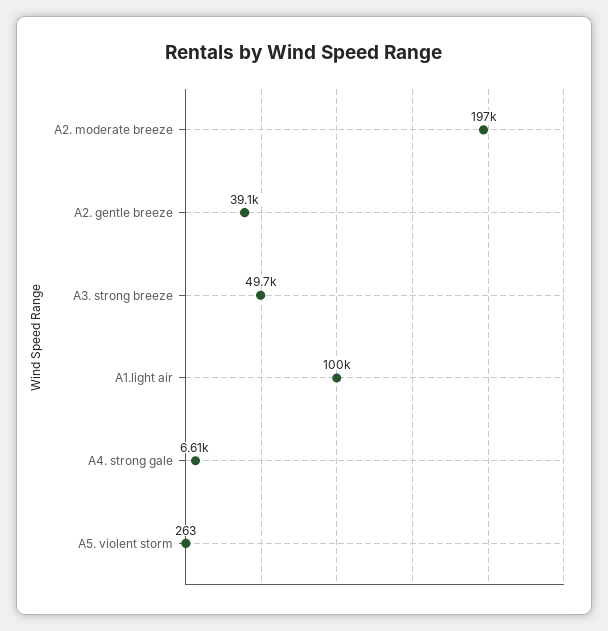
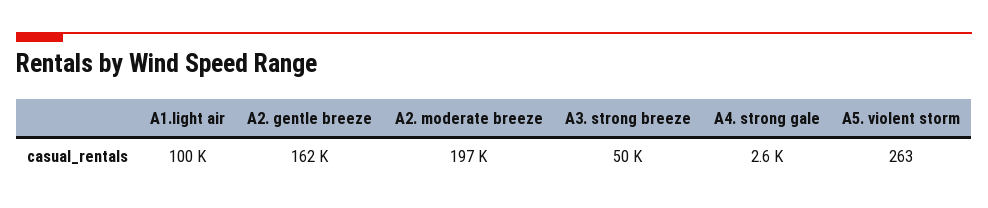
  {
    "A2. moderate breeze": 197000,
-   "A2. gentle breeze": 39100,
+   "A2. gentle breeze": 162000,
    "A3. strong breeze": 49700,
    "A1.light air": 100000,
-   "A4. strong gale": 6610,
+   "A4. strong gale": 2600,
    "A5. violent storm": 263
  }

